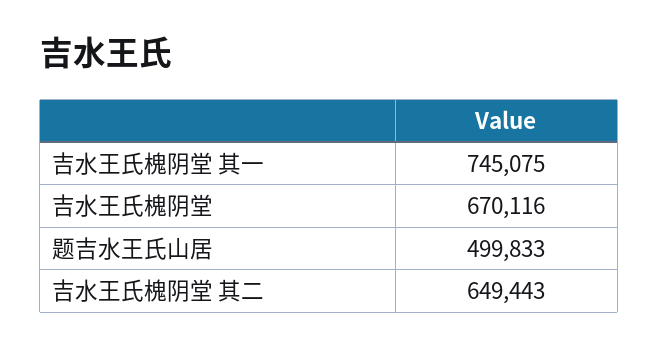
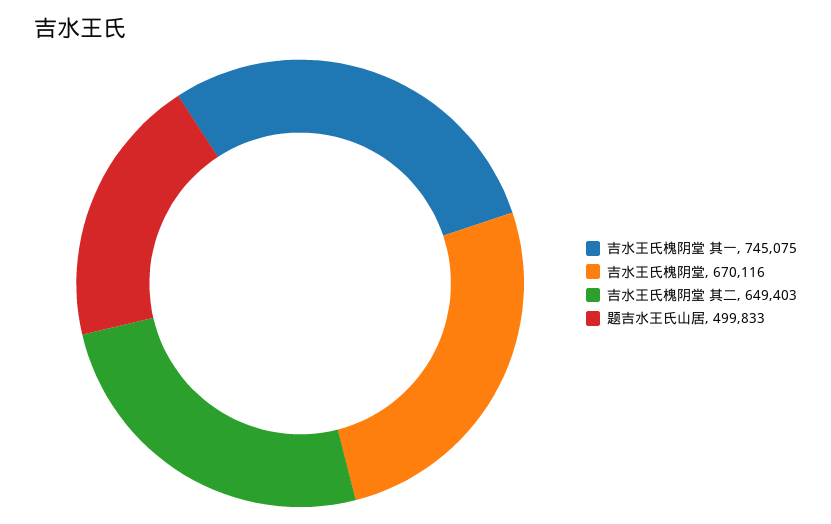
  {
    "吉水王氏槐阴堂 其一": 745075,
    "吉水王氏槐阴堂": 670116,
    "题吉水王氏山居": 499833,
-   "吉水王氏槐阴堂 其二": 649443
+   "吉水王氏槐阴堂 其二": 649403
  }

